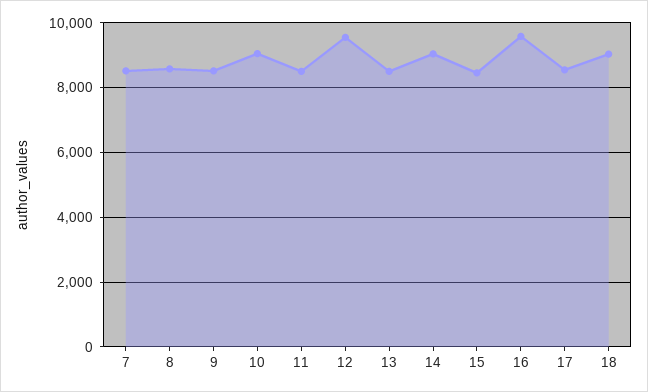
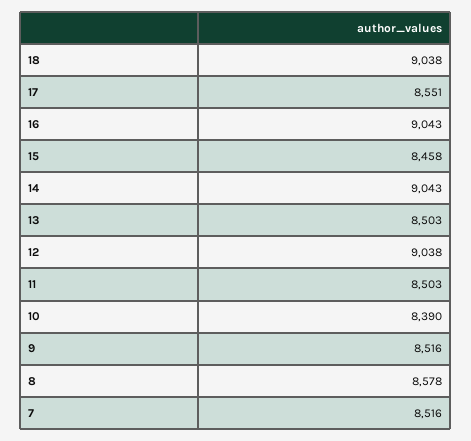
  {
    "7": 8516,
    "8": 8578,
    "9": 8516,
-   "10": 9000,
+   "10": 8390,
    "11": 8503,
-   "12": 9600,
+   "12": 9038,
    "13": 8503,
    "14": 9043,
    "15": 8458,
-   "16": 9600,
+   "16": 9043,
    "17": 8551,
    "18": 9038
  }

